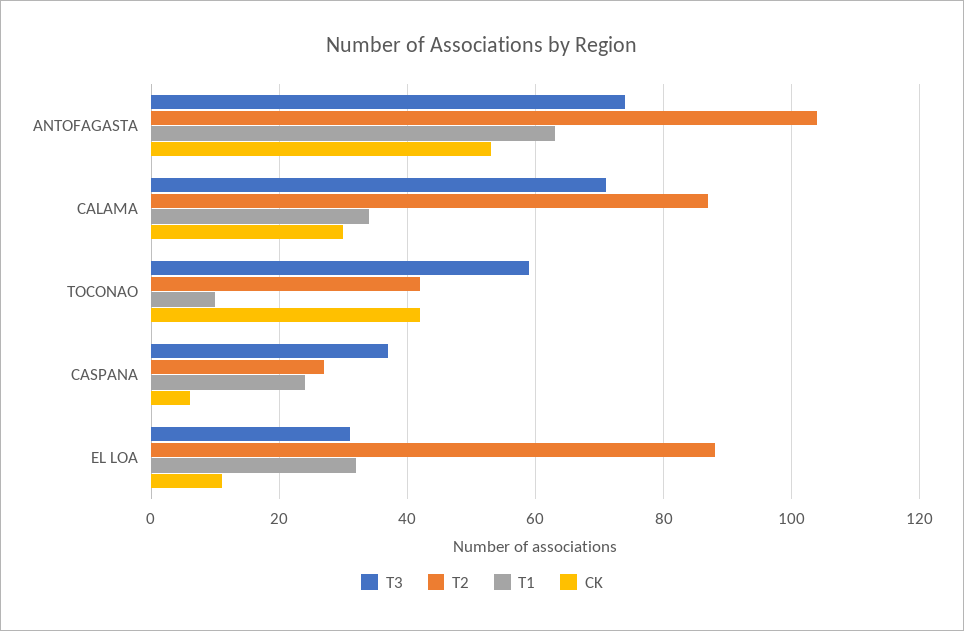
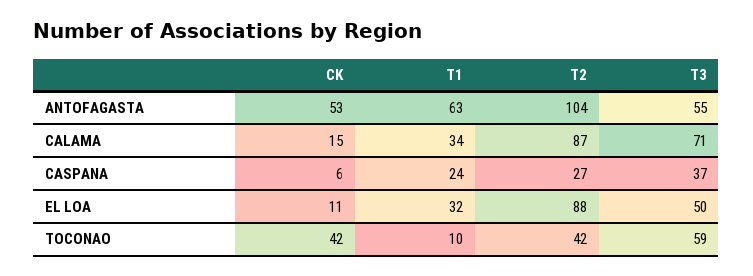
  {
    "T3": {
-     "ANTOFAGASTA": 75,
+     "ANTOFAGASTA": 55,
      "CALAMA": 71,
      "TOCONAO": 59,
      "CASPANA": 37,
-     "EL LOA": 30
+     "EL LOA": 50
    },
    "T2": {
      "ANTOFAGASTA": 104,
      "CALAMA": 87,
      "TOCONAO": 42,
      "CASPANA": 27,
      "EL LOA": 88
    },
    "T1": {
      "ANTOFAGASTA": 63,
      "CALAMA": 34,
      "TOCONAO": 10,
      "CASPANA": 24,
      "EL LOA": 32
    },
    "CK": {
      "ANTOFAGASTA": 53,
-     "CALAMA": 30,
+     "CALAMA": 15,
      "TOCONAO": 42,
      "CASPANA": 6,
      "EL LOA": 11
    }
  }

